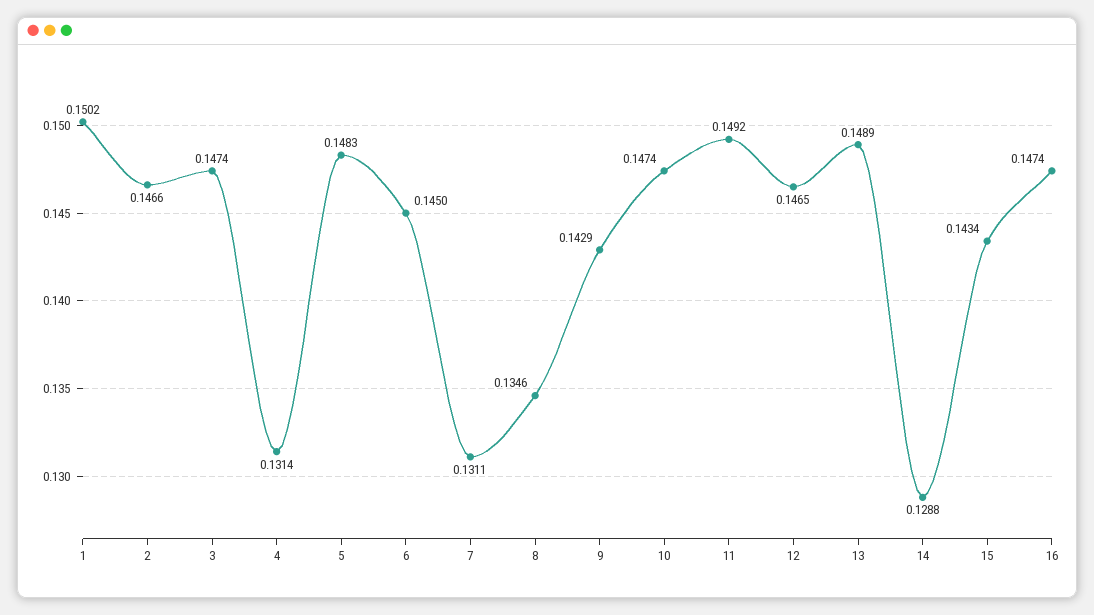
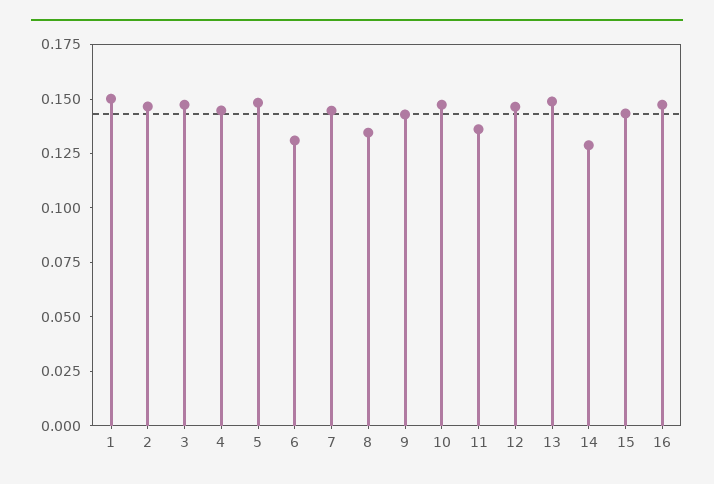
  {
    "1": 0.1502,
    "2": 0.1466,
    "3": 0.1474,
-   "4": 0.1314,
+   "4": 0.145,
    "5": 0.1483,
-   "6": 0.145,
+   "6": 0.13,
-   "7": 0.1311,
+   "7": 0.145,
    "8": 0.1346,
    "9": 0.1429,
    "10": 0.1474,
-   "11": 0.1492,
+   "11": 0.135,
    "12": 0.1465,
    "13": 0.1489,
    "14": 0.1288,
    "15": 0.1434,
    "16": 0.1474
  }

